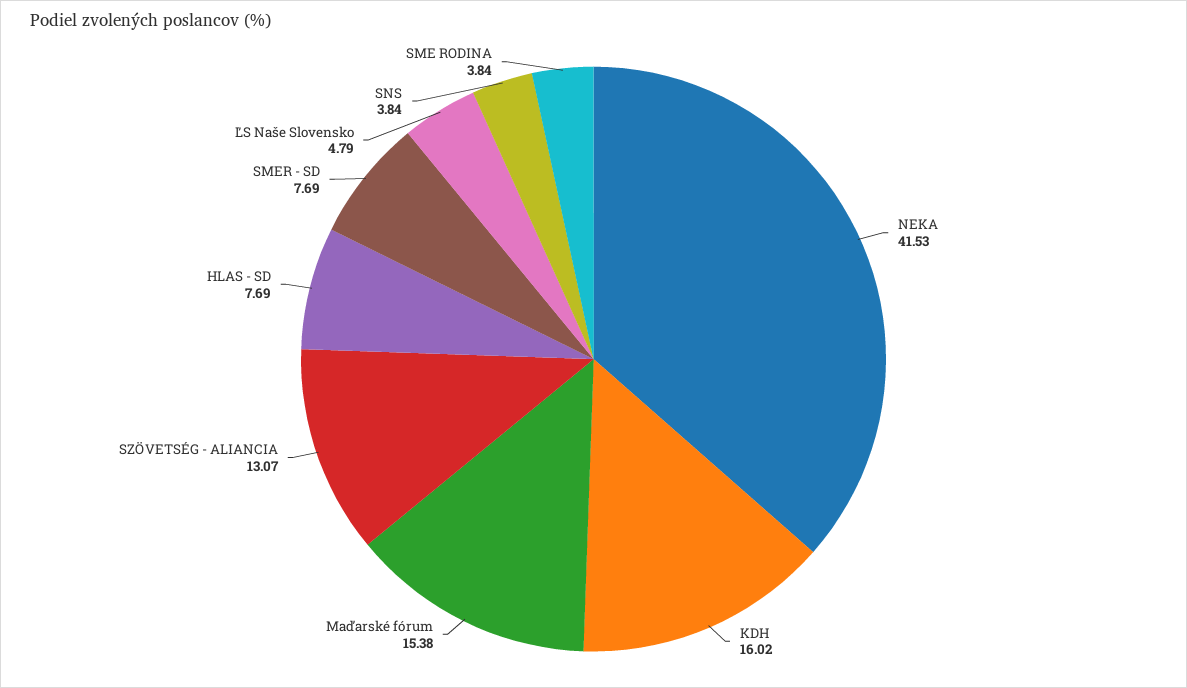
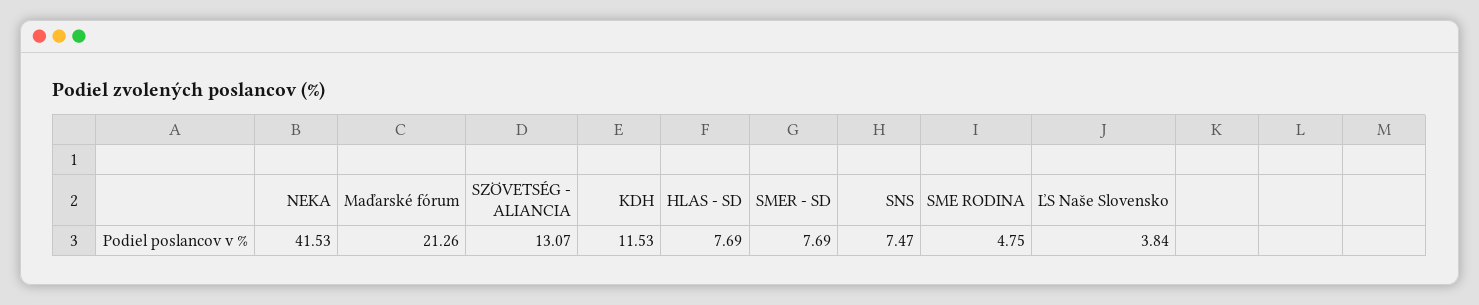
  {
    "NEKA": 41.53,
-   "KDH": 16.02,
+   "KDH": 11.53,
-   "Maďarské fórum": 15.38,
+   "Maďarské fórum": 21.26,
    "SZÖVETSÉG - ALIANCIA": 13.07,
    "HLAS - SD": 7.69,
    "SMER - SD": 7.69,
-   "ĽS Naše Slovensko": 4.79,
+   "ĽS Naše Slovensko": 3.84,
-   "SNS": 3.84,
+   "SNS": 7.47,
-   "SME RODINA": 3.84
+   "SME RODINA": 4.75
  }

